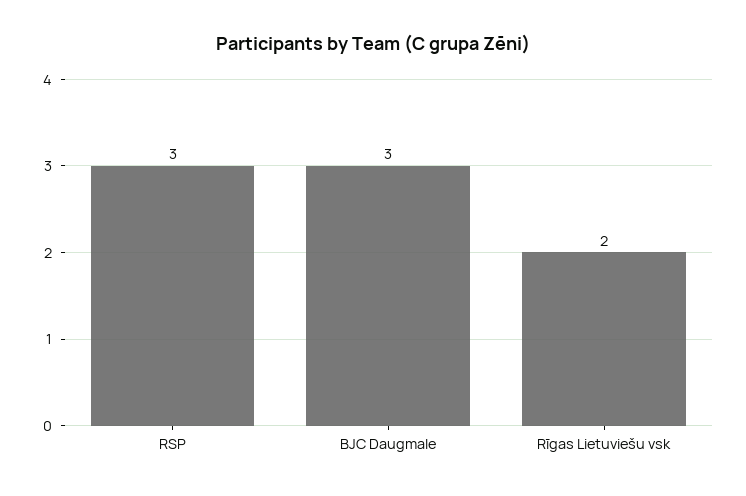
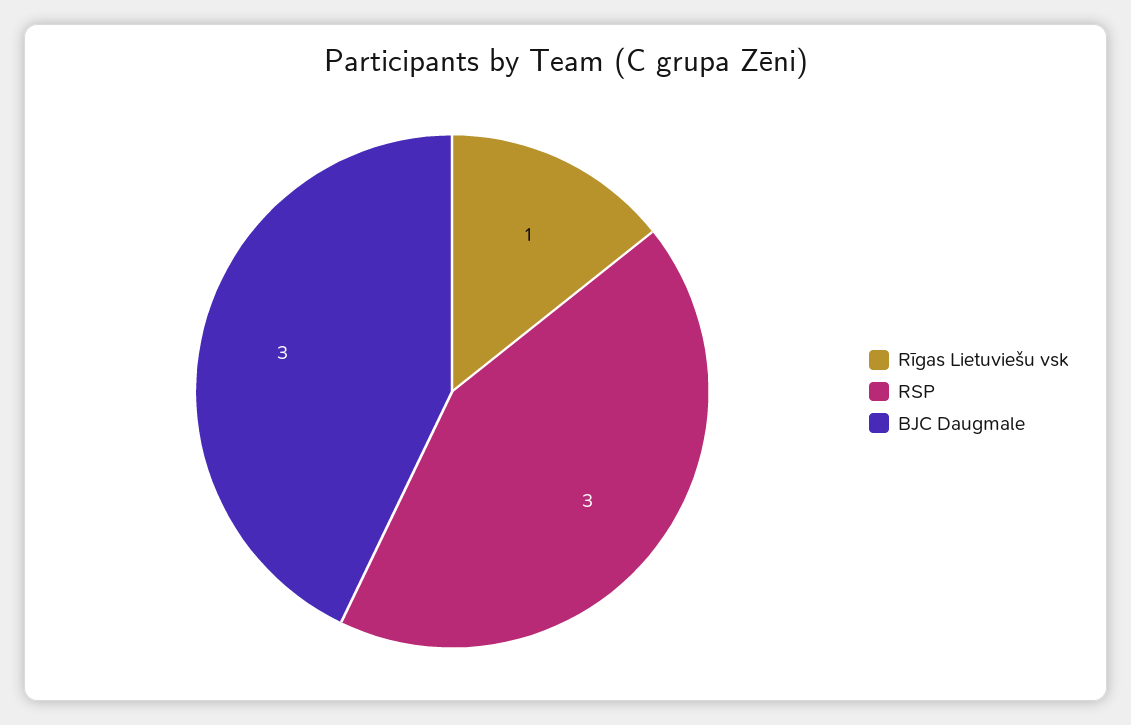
  {
    "RSP": 3,
    "BJC Daugmale": 3,
-   "Rīgas Lietuviešu vsk": 2
+   "Rīgas Lietuviešu vsk": 1
  }

